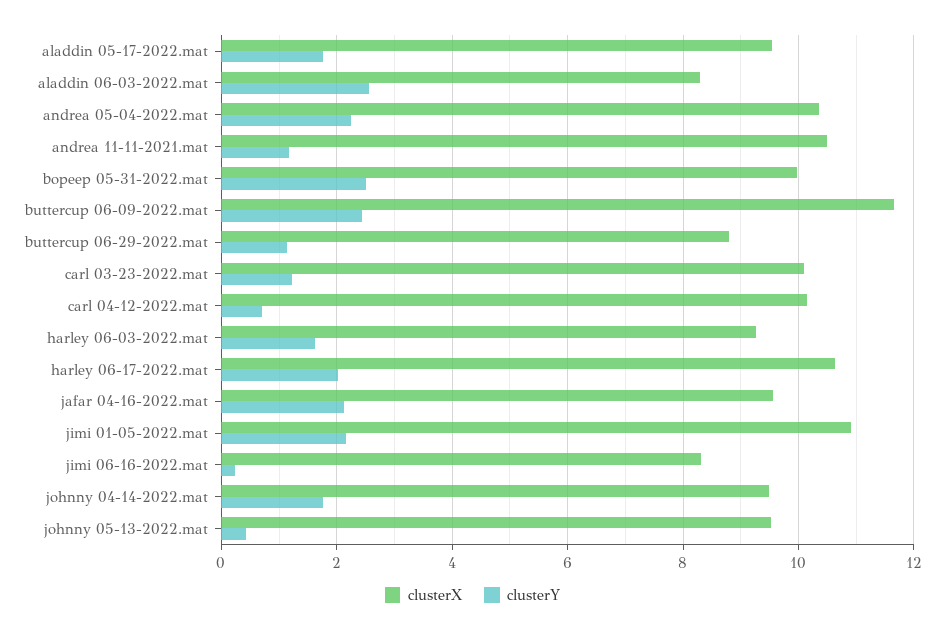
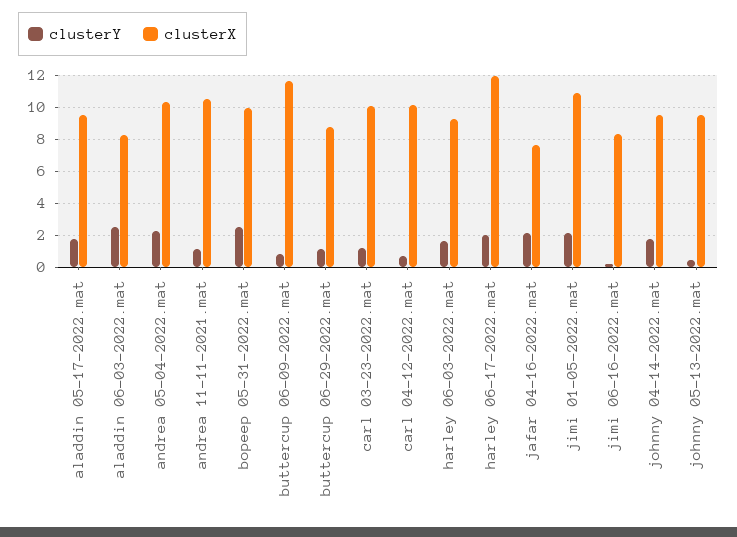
  {
    "clusterX": {
      "aladdin 05-17-2022.mat": 9.6,
      "aladdin 06-03-2022.mat": 8.2,
      "andrea 05-04-2022.mat": 10.4,
      "andrea 11-11-2021.mat": 10.4,
      "bopeep 05-31-2022.mat": 10,
      "buttercup 06-09-2022.mat": 11.6,
      "buttercup 06-29-2022.mat": 8.8,
      "carl 03-23-2022.mat": 10.2,
      "carl 04-12-2022.mat": 10.2,
      "harley 06-03-2022.mat": 9.2,
-     "harley 06-17-2022.mat": 10.6,
+     "harley 06-17-2022.mat": 12,
-     "jafar 04-16-2022.mat": 9.6,
+     "jafar 04-16-2022.mat": 7.5,
      "jimi 01-05-2022.mat": 11,
      "jimi 06-16-2022.mat": 8.4,
      "johnny 04-14-2022.mat": 9.4,
      "johnny 05-13-2022.mat": 9.6
    },
    "clusterY": {
      "aladdin 05-17-2022.mat": 1.8,
      "aladdin 06-03-2022.mat": 2.6,
      "andrea 05-04-2022.mat": 2.2,
      "andrea 11-11-2021.mat": 1.2,
      "bopeep 05-31-2022.mat": 2.6,
-     "buttercup 06-09-2022.mat": 2.4,
+     "buttercup 06-09-2022.mat": 1,
      "buttercup 06-29-2022.mat": 1.2,
      "carl 03-23-2022.mat": 1.2,
      "carl 04-12-2022.mat": 0.8,
      "harley 06-03-2022.mat": 1.6,
      "harley 06-17-2022.mat": 2,
      "jafar 04-16-2022.mat": 2.2,
      "jimi 01-05-2022.mat": 2.2,
      "jimi 06-16-2022.mat": 0.2,
      "johnny 04-14-2022.mat": 1.8,
      "johnny 05-13-2022.mat": 0.4
    }
  }

